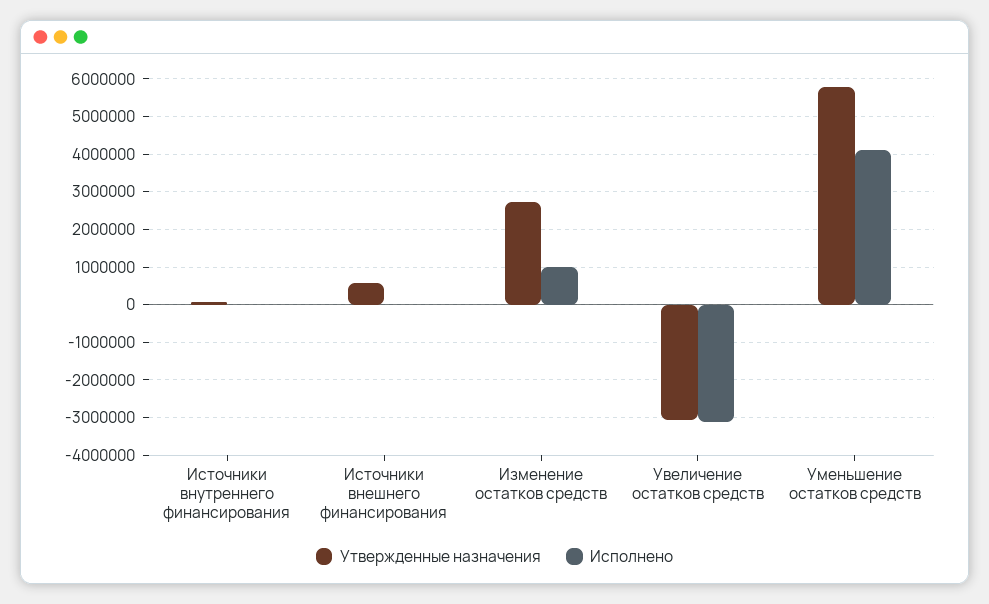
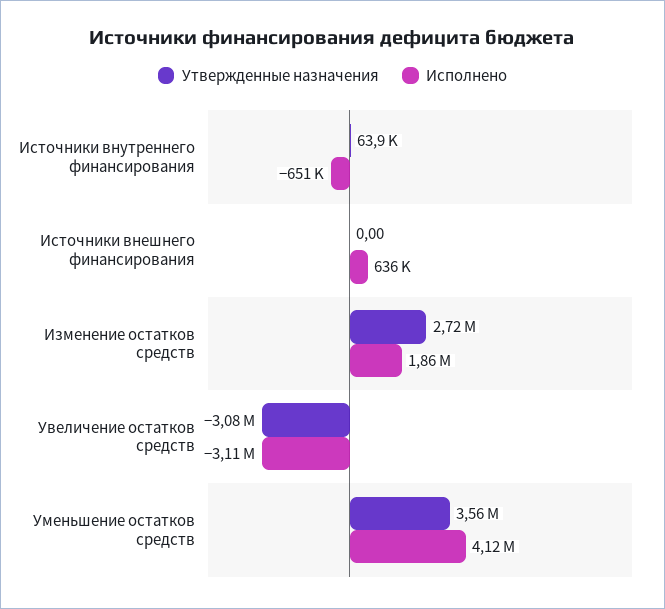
  {
    "Утвержденные назначения": {
      "Источники внутреннего финансирования": 63900,
-     "Источники внешнего финансирования": 600000,
+     "Источники внешнего финансирования": 0,
      "Изменение остатков средств": 2720000,
      "Увеличение остатков средств": -3080000,
-     "Уменьшение остатков средств": 5800000
+     "Уменьшение остатков средств": 3560000
    },
    "Исполнено": {
-     "Источники внутреннего финансирования": 0,
+     "Источники внутреннего финансирования": -651000,
-     "Источники внешнего финансирования": 0,
+     "Источники внешнего финансирования": 636000,
-     "Изменение остатков средств": 1000000,
+     "Изменение остатков средств": 1860000,
      "Увеличение остатков средств": -3110000,
      "Уменьшение остатков средств": 4120000
    }
  }

